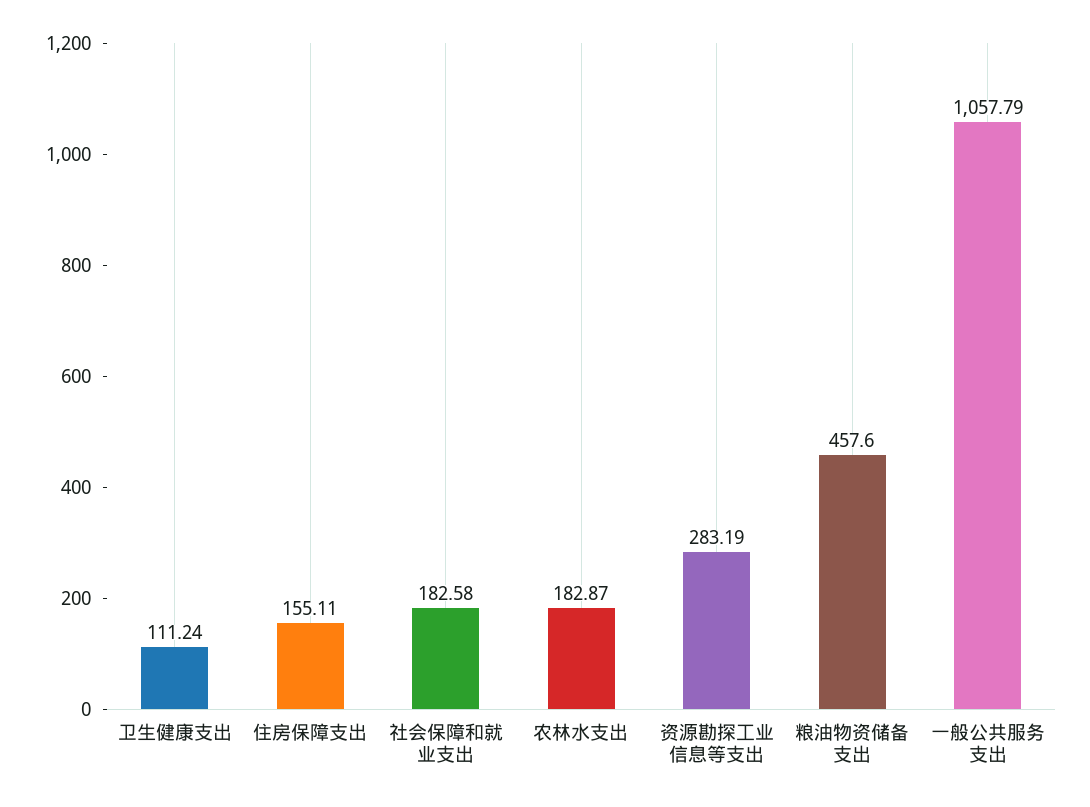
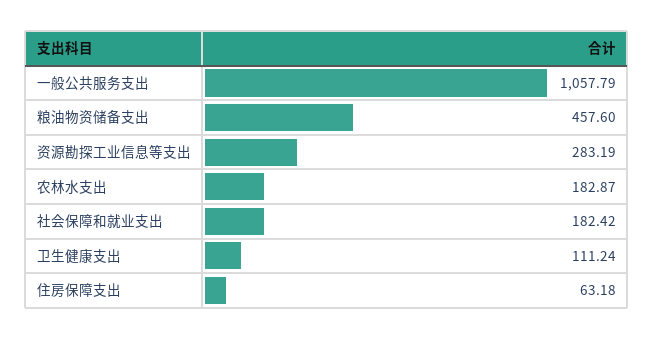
  {
    "卫生健康支出": 111.24,
-   "住房保障支出": 155.11,
+   "住房保障支出": 63.18,
-   "社会保障和就业支出": 182.58,
+   "社会保障和就业支出": 182.42,
    "农林水支出": 182.87,
    "资源勘探工业信息等支出": 283.19,
    "粮油物资储备支出": 457.6,
    "一般公共服务支出": 1057.79
  }

